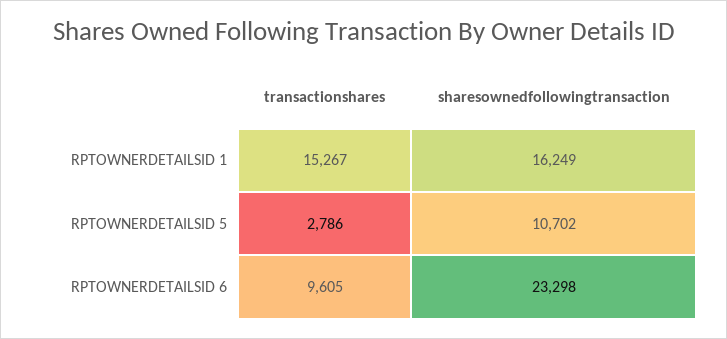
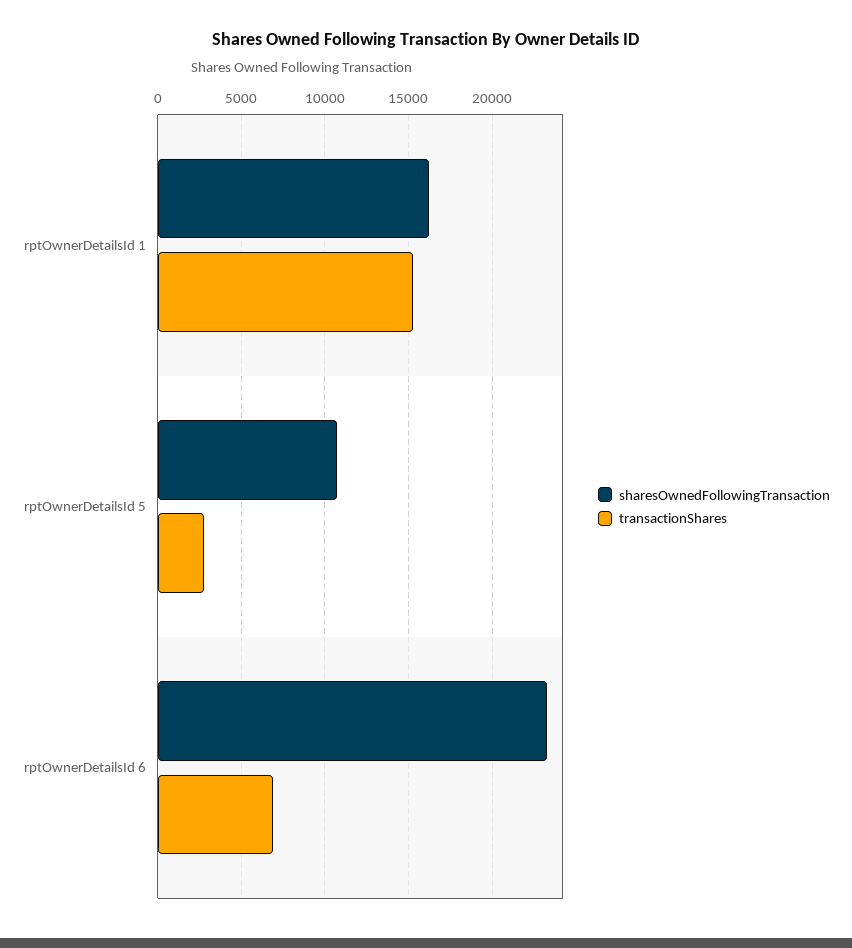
  {
    "transactionshares": {
      "RPTOWNERDETAILSID 1": 15267,
      "RPTOWNERDETAILSID 5": 2786,
-     "RPTOWNERDETAILSID 6": 9605
+     "RPTOWNERDETAILSID 6": 7000
    },
    "sharesownedfollowingtransaction": {
      "RPTOWNERDETAILSID 1": 16249,
      "RPTOWNERDETAILSID 5": 10702,
      "RPTOWNERDETAILSID 6": 23298
    }
  }

